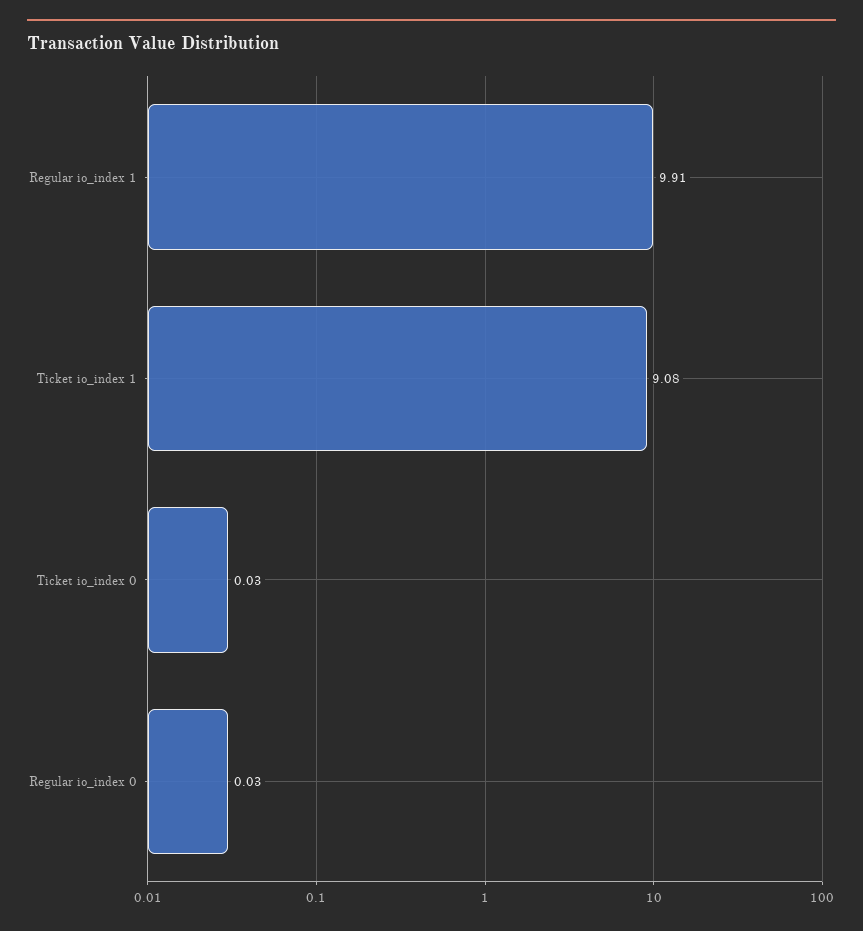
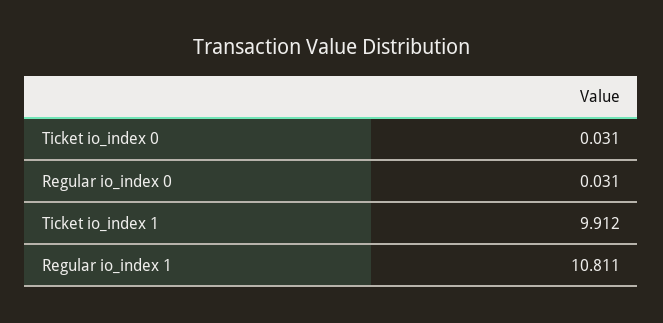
  {
-   "Regular io_index 1": 9.91,
+   "Regular io_index 1": 10.811,
-   "Ticket io_index 1": 9.08,
+   "Ticket io_index 1": 9.912,
    "Ticket io_index 0": 0.031,
    "Regular io_index 0": 0.031
  }

